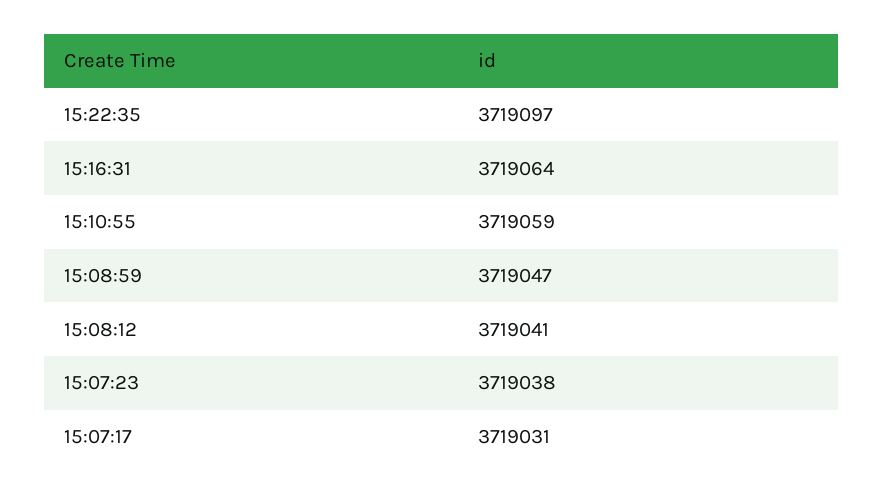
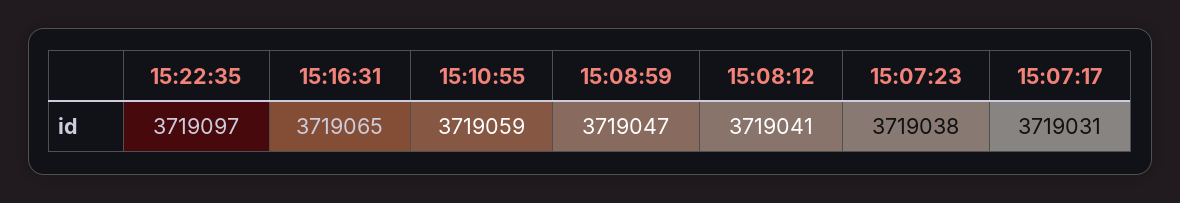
  {
    "15:22:35": 3719097,
-   "15:16:31": 3719064,
+   "15:16:31": 3719065,
    "15:10:55": 3719059,
    "15:08:59": 3719047,
    "15:08:12": 3719041,
    "15:07:23": 3719038,
    "15:07:17": 3719031
  }

